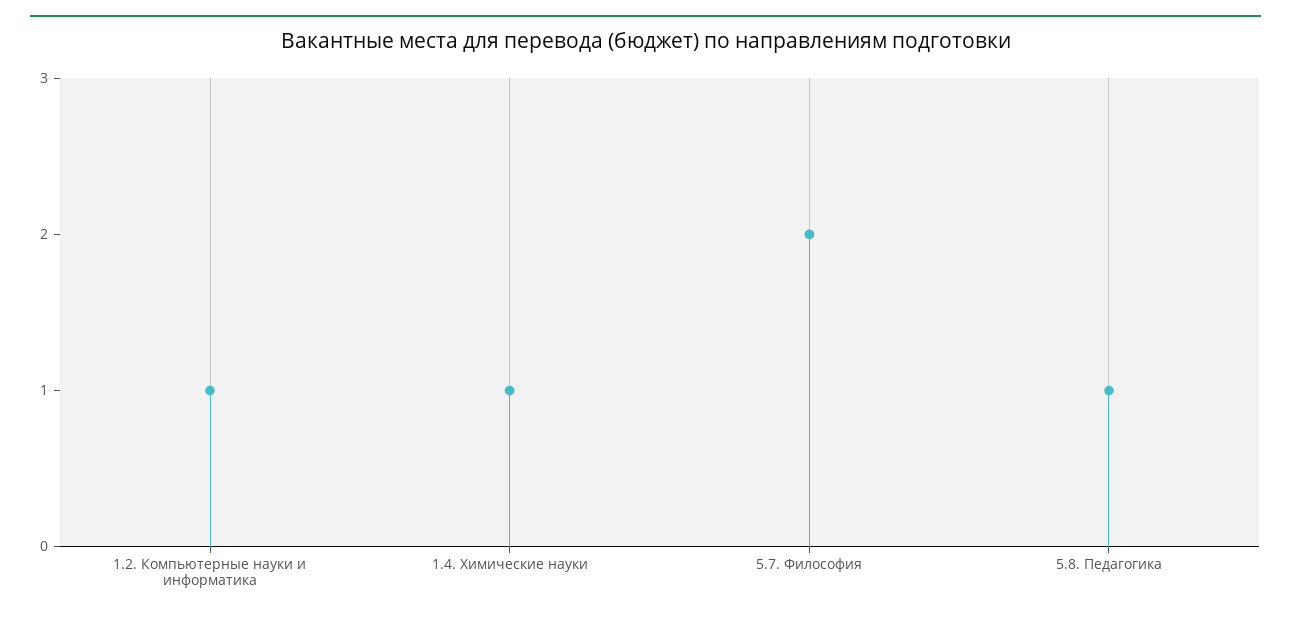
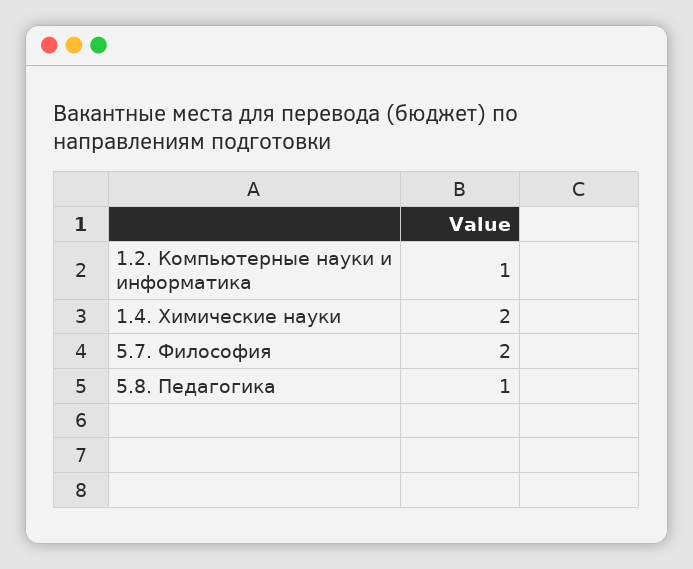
  {
    "1.2. Компьютерные науки и информатика": 1,
-   "1.4. Химические науки": 1,
+   "1.4. Химические науки": 2,
    "5.7. Философия": 2,
    "5.8. Педагогика": 1
  }

